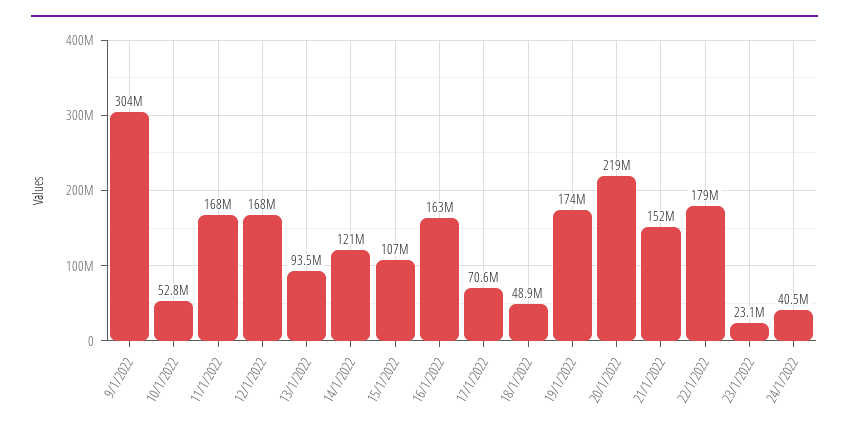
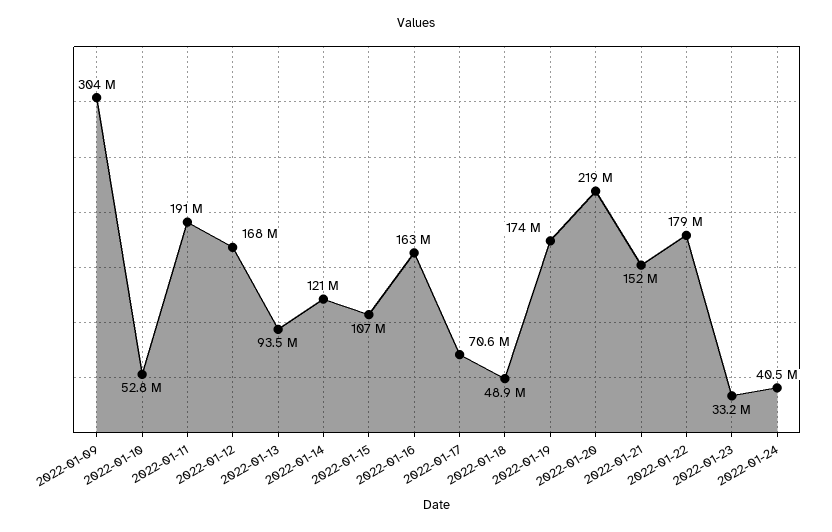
  {
    "9/1/2022": 304000000,
    "10/1/2022": 52800000,
-   "11/1/2022": 168000000,
+   "11/1/2022": 191000000,
    "12/1/2022": 168000000,
    "13/1/2022": 93500000,
    "14/1/2022": 121000000,
    "15/1/2022": 107000000,
    "16/1/2022": 163000000,
    "17/1/2022": 70600000,
    "18/1/2022": 48900000,
    "19/1/2022": 174000000,
    "20/1/2022": 219000000,
    "21/1/2022": 152000000,
    "22/1/2022": 179000000,
-   "23/1/2022": 23100000,
+   "23/1/2022": 33200000,
    "24/1/2022": 40500000
  }

